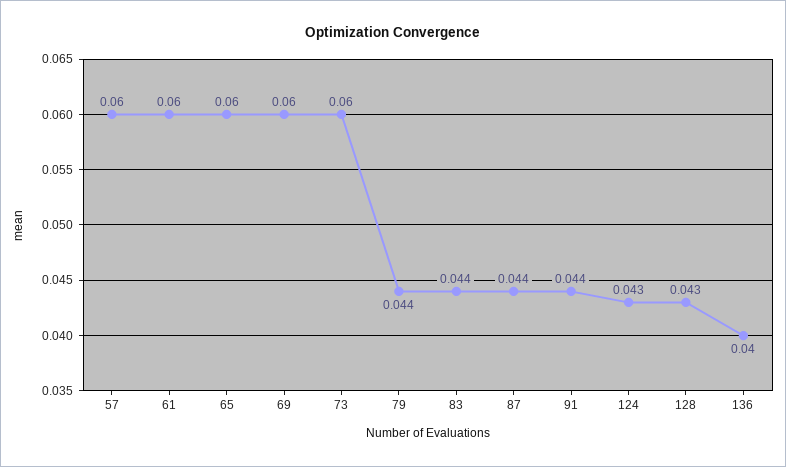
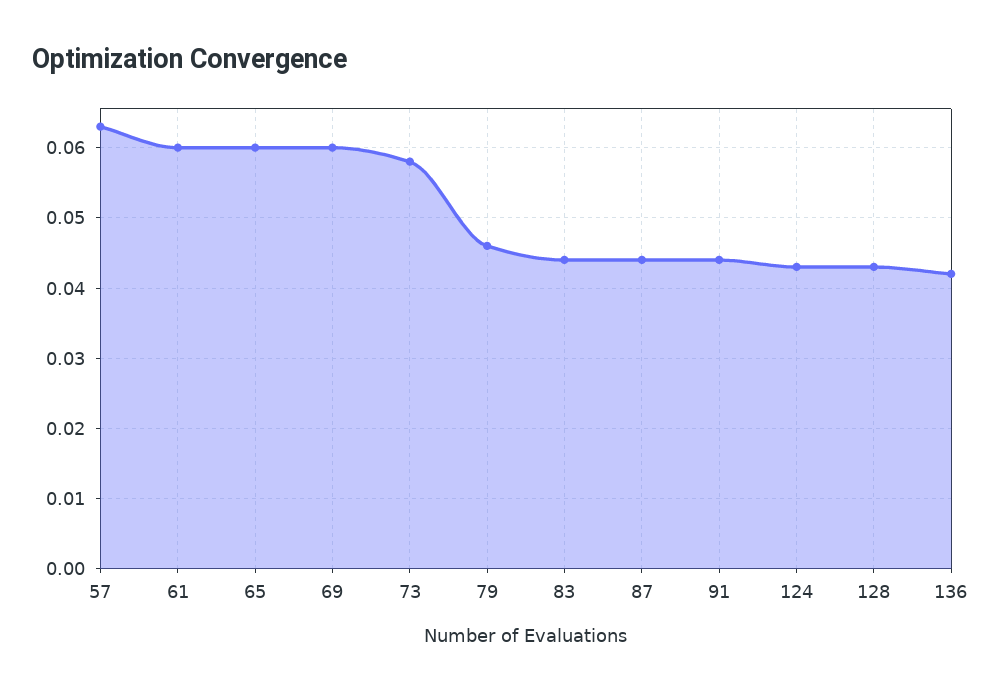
  {
-   "57": 0.06,
+   "57": 0.063,
    "61": 0.06,
    "65": 0.06,
    "69": 0.06,
-   "73": 0.06,
+   "73": 0.058,
-   "79": 0.044,
+   "79": 0.046,
    "83": 0.044,
    "87": 0.044,
    "91": 0.044,
    "124": 0.043,
    "128": 0.043,
-   "136": 0.04
+   "136": 0.042
  }

